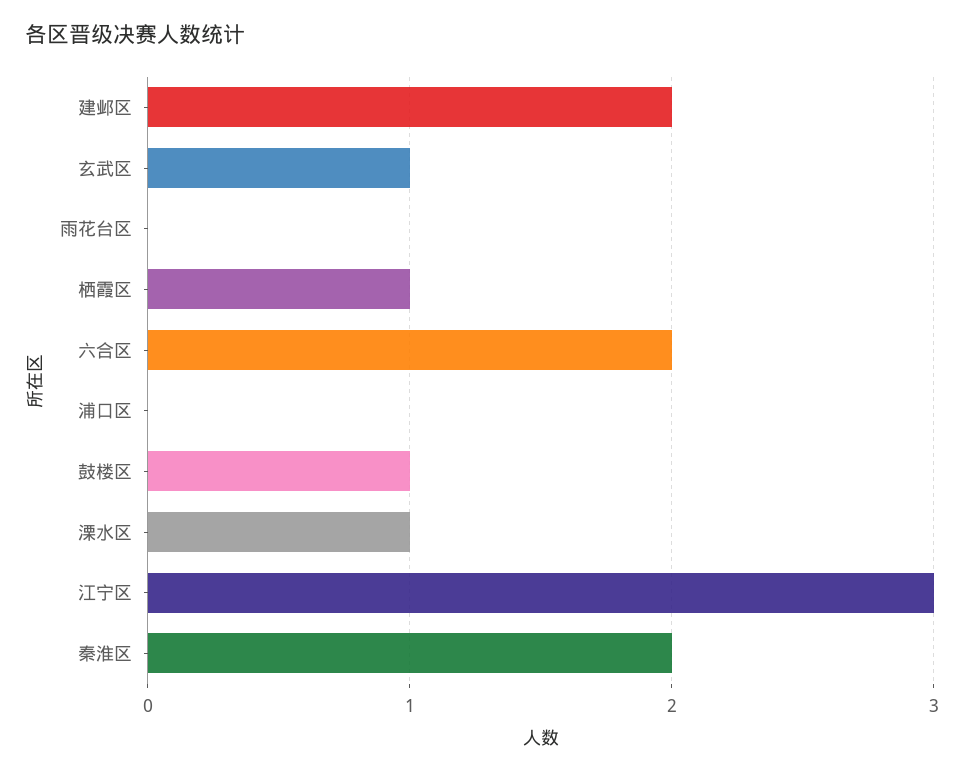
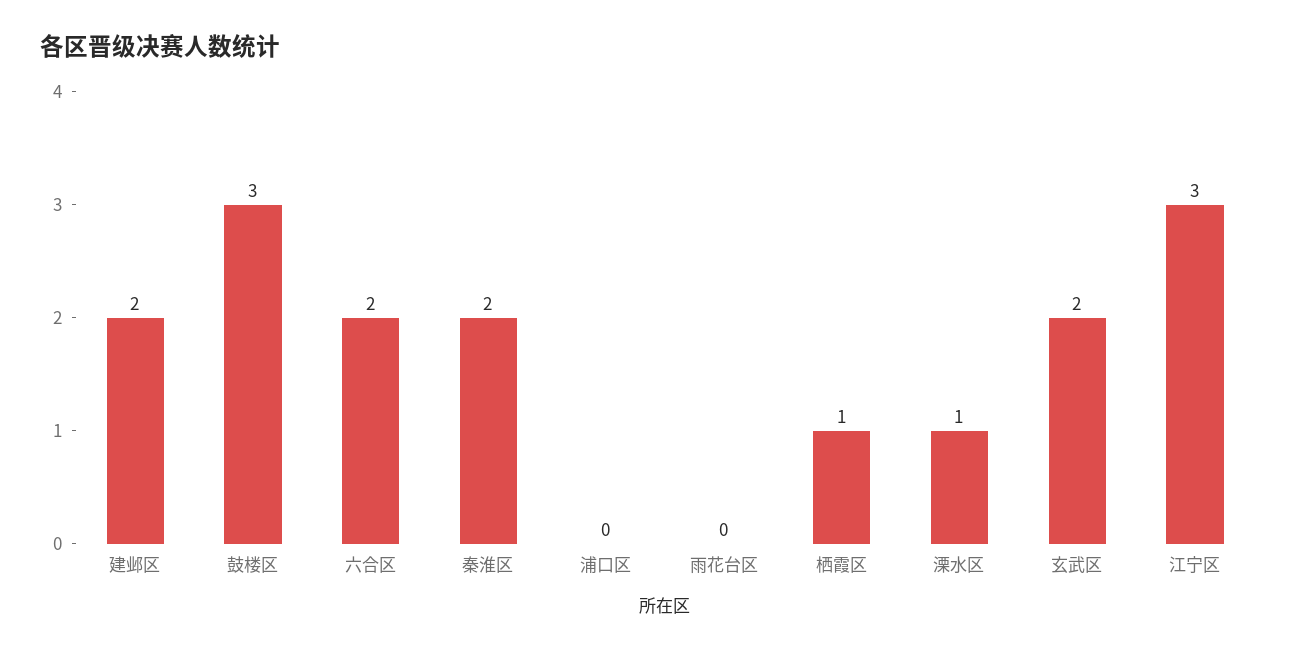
  {
    "建邺区": 2,
-   "玄武区": 1,
+   "玄武区": 2,
    "雨花台区": 0,
    "栖霞区": 1,
    "六合区": 2,
    "浦口区": 0,
-   "鼓楼区": 1,
+   "鼓楼区": 3,
    "溧水区": 1,
    "江宁区": 3,
    "秦淮区": 2
  }

